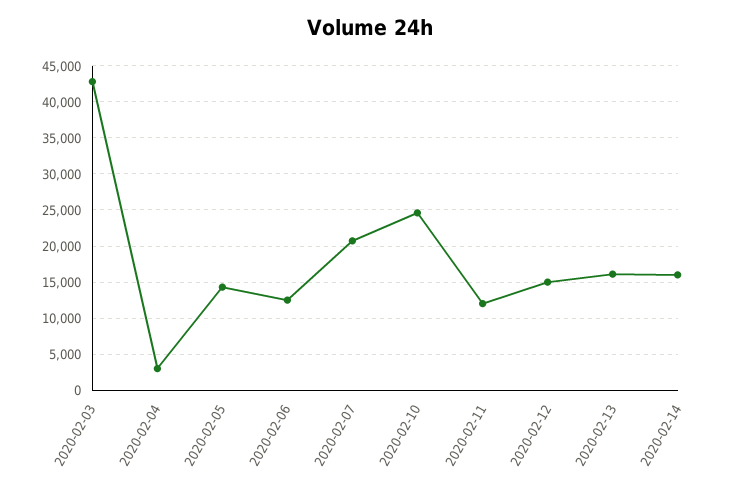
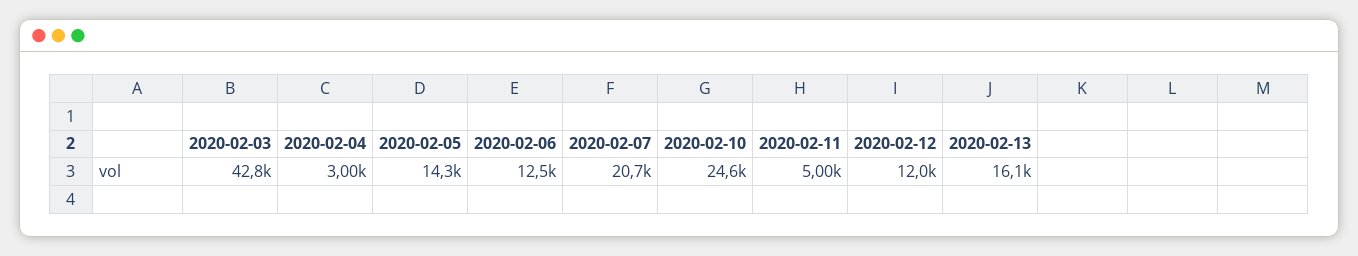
  {
    "2020-02-03": 42800,
    "2020-02-04": 3000,
    "2020-02-05": 14300,
    "2020-02-06": 12500,
    "2020-02-07": 20700,
    "2020-02-10": 24600,
-   "2020-02-11": 12000,
+   "2020-02-11": 5000,
-   "2020-02-12": 15000,
+   "2020-02-12": 12000,
-   "2020-02-13": 16100,
+   "2020-02-13": 16100
-   "2020-02-14": 16000
  }

